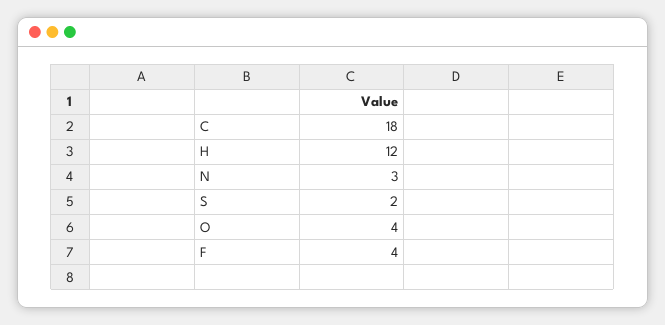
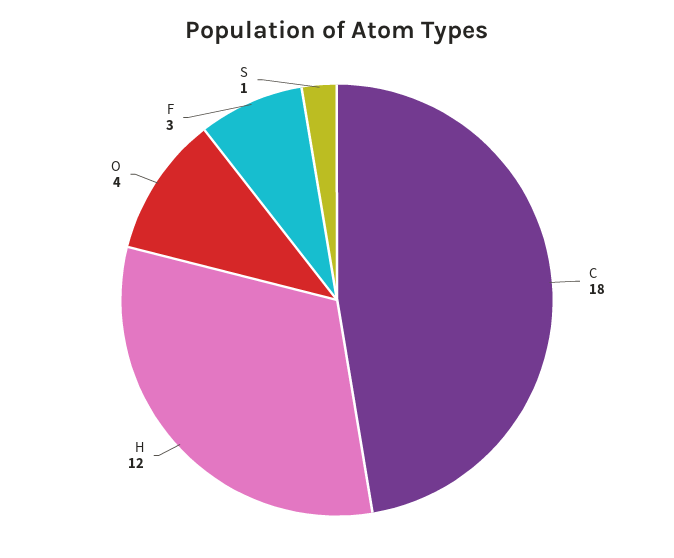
  {
    "C": 18,
    "H": 12,
-   "N": 3,
-   "S": 2,
+   "S": 1,
    "O": 4,
-   "F": 4
+   "F": 3
  }

